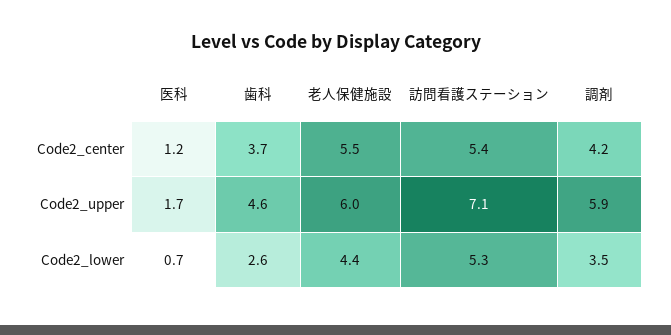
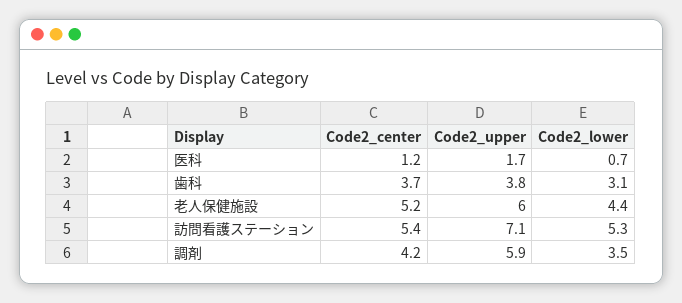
  {
    "医科": {
      "Code2_center": 1.2,
      "Code2_upper": 1.7,
      "Code2_lower": 0.7
    },
    "歯科": {
      "Code2_center": 3.7,
-     "Code2_upper": 4.6,
+     "Code2_upper": 3.8,
-     "Code2_lower": 2.6
+     "Code2_lower": 3.1
    },
    "老人保健施設": {
-     "Code2_center": 5.5,
+     "Code2_center": 5.2,
      "Code2_upper": 6,
      "Code2_lower": 4.4
    },
    "訪問看護ステーション": {
      "Code2_center": 5.4,
      "Code2_upper": 7.1,
      "Code2_lower": 5.3
    },
    "調剤": {
      "Code2_center": 4.2,
      "Code2_upper": 5.9,
      "Code2_lower": 3.5
    }
  }

